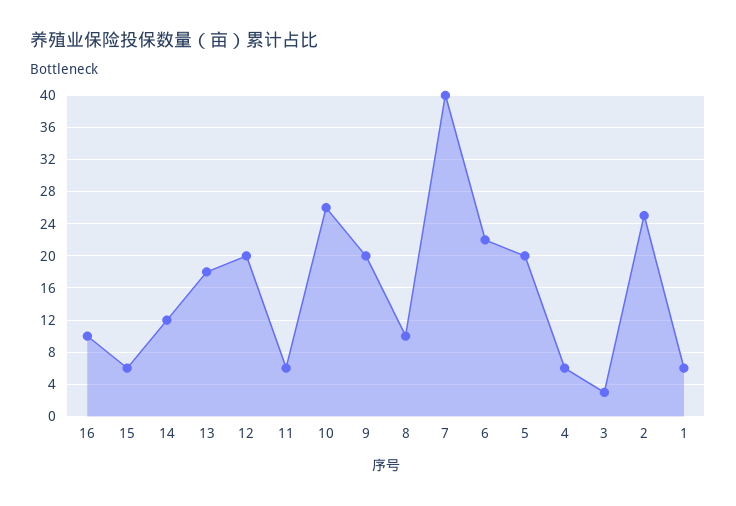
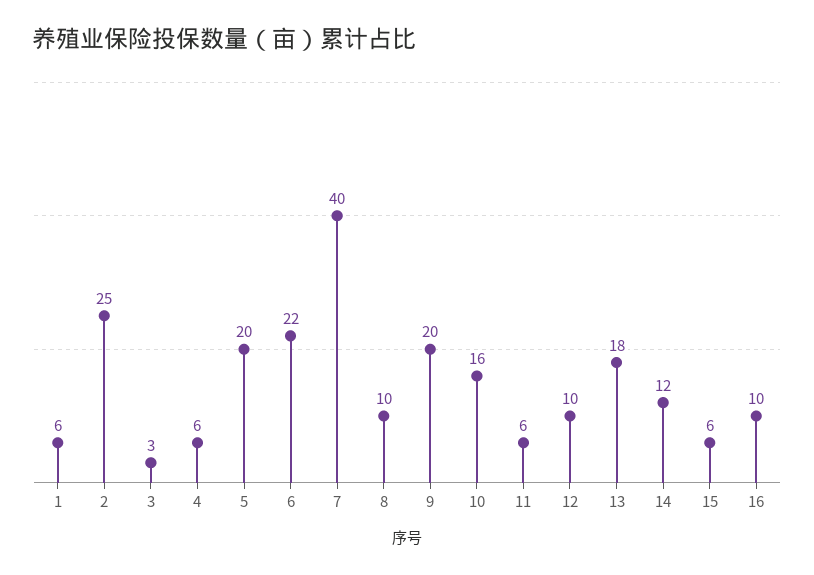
  {
    "16": 10,
    "15": 6,
    "14": 12,
    "13": 18,
-   "12": 20,
+   "12": 10,
    "11": 6,
-   "10": 26,
+   "10": 16,
    "9": 20,
    "8": 10,
    "7": 40,
    "6": 22,
    "5": 20,
    "4": 6,
    "3": 3,
    "2": 25,
    "1": 6
  }

